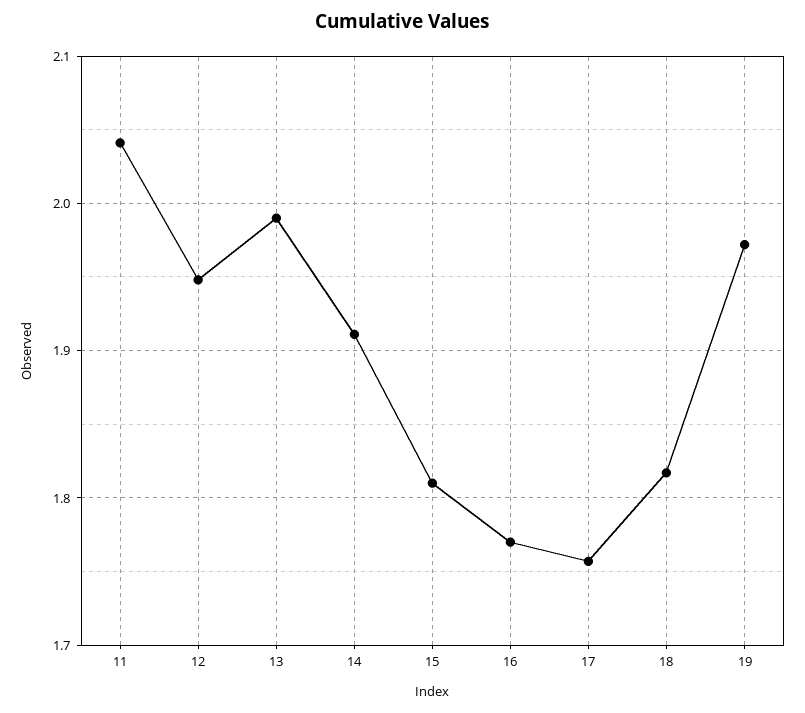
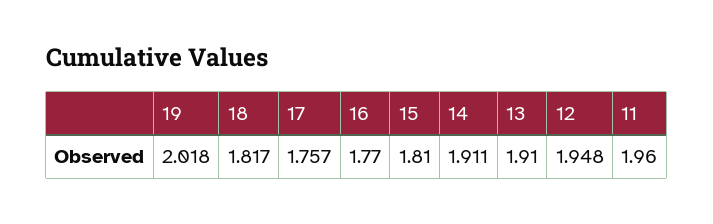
  {
-   "11": 2.04,
+   "11": 1.96,
    "12": 1.948,
-   "13": 1.99,
+   "13": 1.91,
    "14": 1.911,
    "15": 1.81,
    "16": 1.77,
    "17": 1.757,
    "18": 1.817,
-   "19": 1.97
+   "19": 2.018
  }

